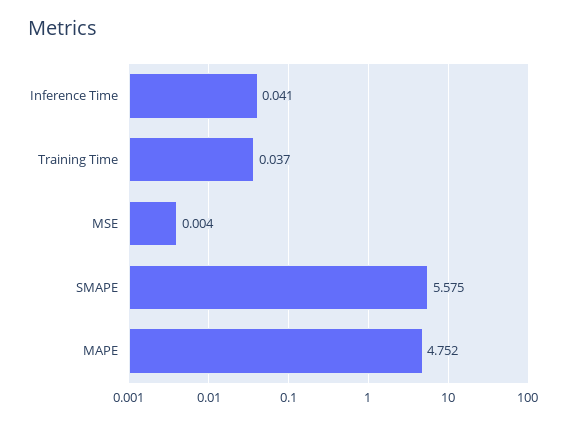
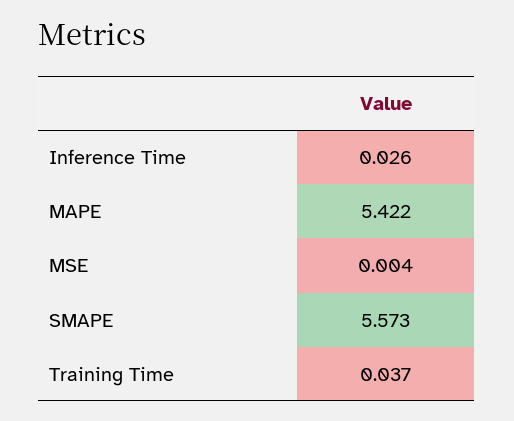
  {
-   "Inference Time": 0.041,
+   "Inference Time": 0.026,
    "Training Time": 0.037,
    "MSE": 0.004,
-   "SMAPE": 5.575,
+   "SMAPE": 5.573,
-   "MAPE": 4.752
+   "MAPE": 5.422
  }

